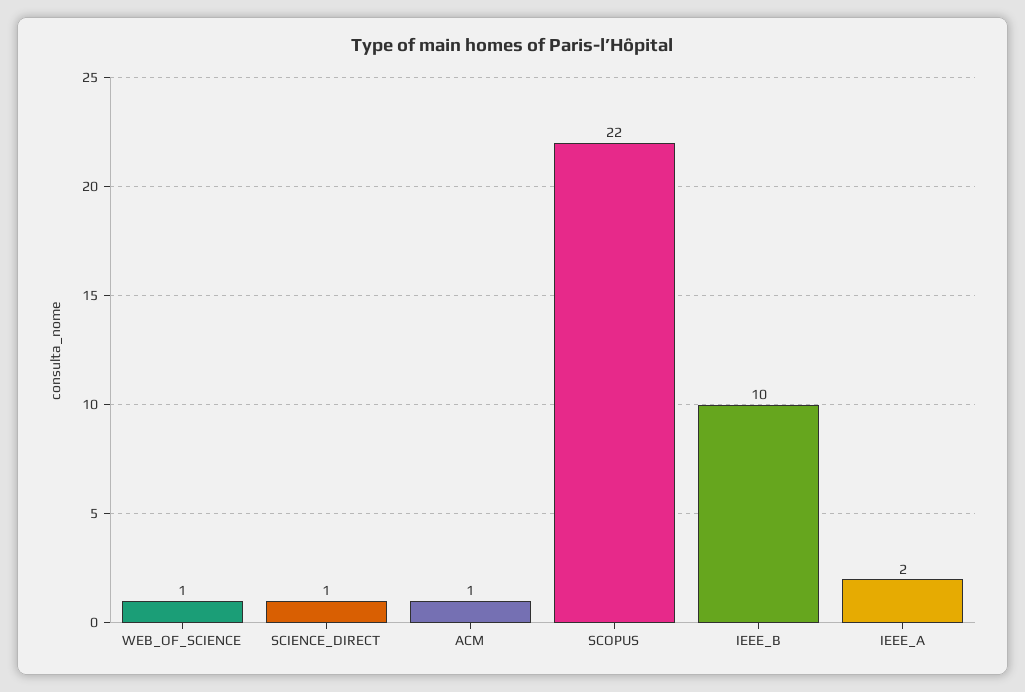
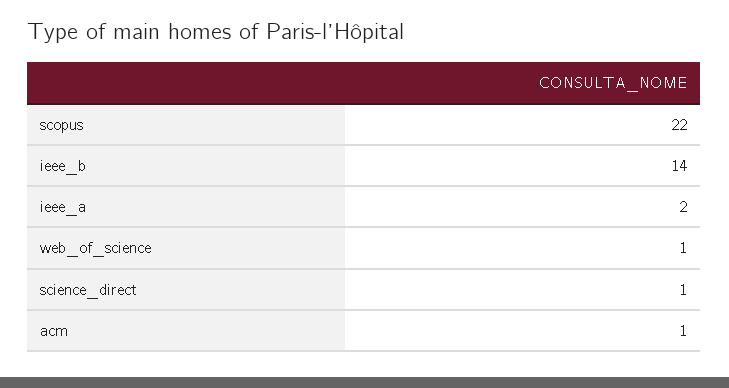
  {
    "WEB_OF_SCIENCE": 1,
    "SCIENCE_DIRECT": 1,
    "ACM": 1,
    "SCOPUS": 22,
-   "IEEE_B": 10,
+   "IEEE_B": 14,
    "IEEE_A": 2
  }

